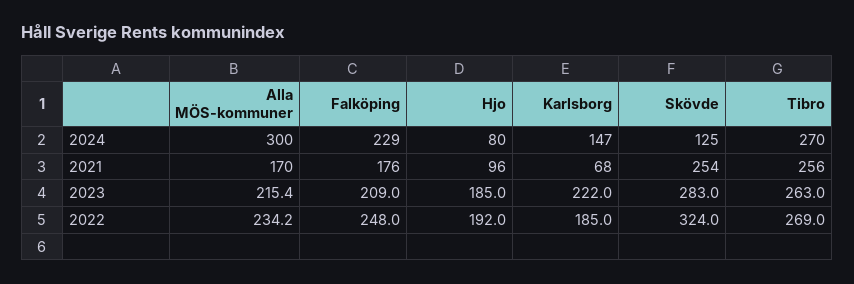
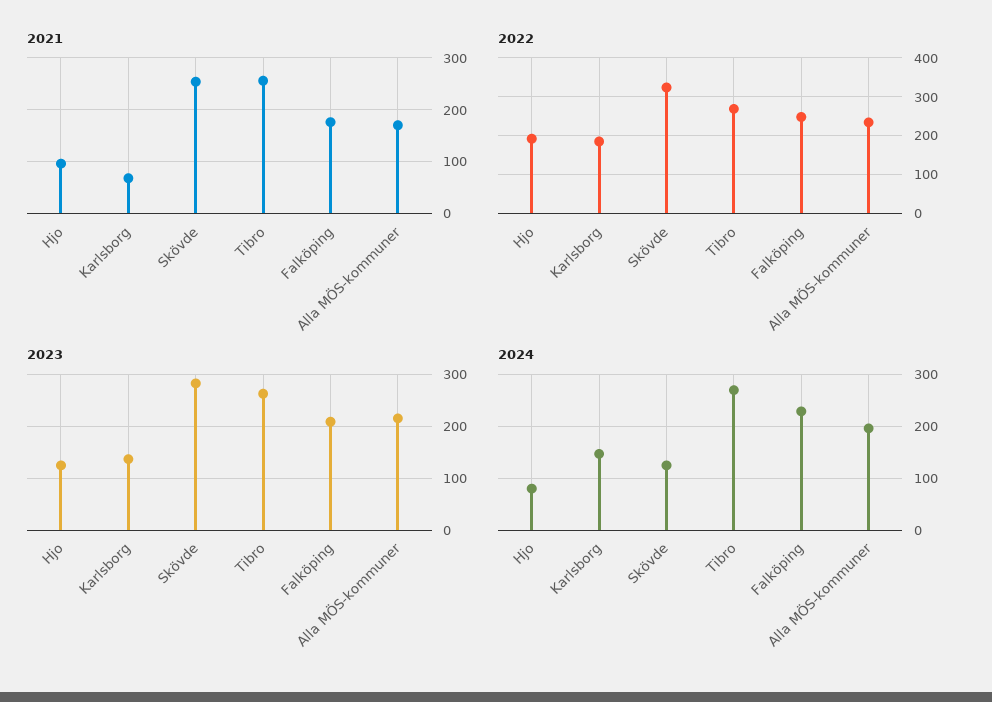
  {
    "2024": {
-     "Alla MÖS-kommuner": 300,
+     "Alla MÖS-kommuner": 200,
      "Falköping": 229,
      "Hjo": 80,
      "Karlsborg": 147,
      "Skövde": 125,
      "Tibro": 270
    },
    "2021": {
      "Alla MÖS-kommuner": 170,
      "Falköping": 176,
      "Hjo": 96,
      "Karlsborg": 68,
      "Skövde": 254,
      "Tibro": 256
    },
    "2023": {
      "Alla MÖS-kommuner": 215.4,
      "Falköping": 209,
-     "Hjo": 185,
+     "Hjo": 120,
-     "Karlsborg": 222,
+     "Karlsborg": 140,
      "Skövde": 283,
      "Tibro": 263
    },
    "2022": {
      "Alla MÖS-kommuner": 234.2,
      "Falköping": 248,
      "Hjo": 192,
      "Karlsborg": 185,
      "Skövde": 324,
      "Tibro": 269
    }
  }

